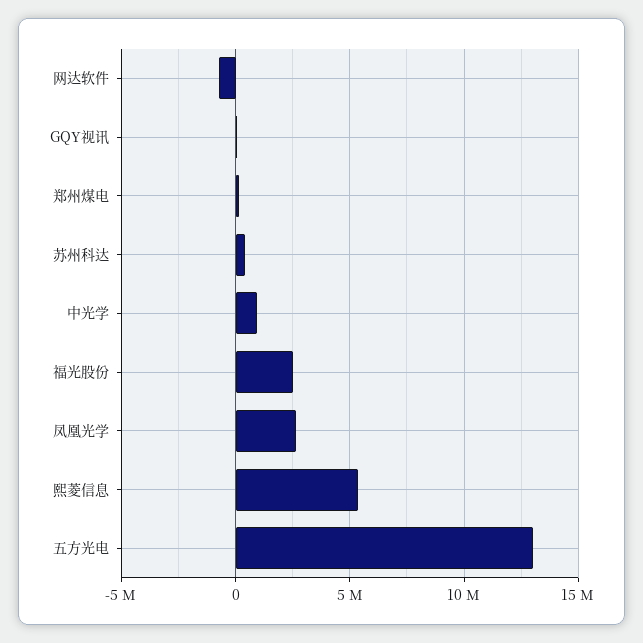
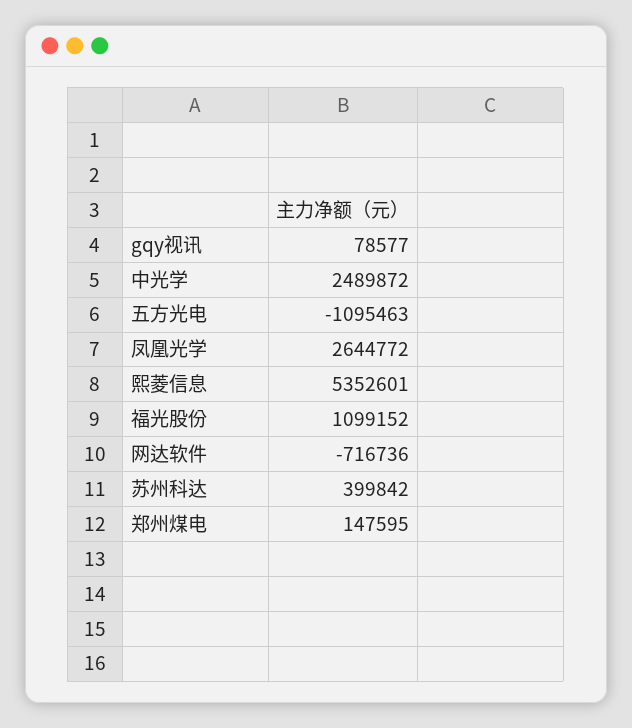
  {
    "网达软件": -716736,
    "GQY视讯": 78577,
    "郑州煤电": 147595,
    "苏州科达": 399842,
-   "中光学": 1000000,
+   "中光学": 2489872,
-   "福光股份": 2500000,
+   "福光股份": 1099152,
    "凤凰光学": 2644772,
    "熙菱信息": 5352601,
-   "五方光电": 13000000
+   "五方光电": -1095463
  }

